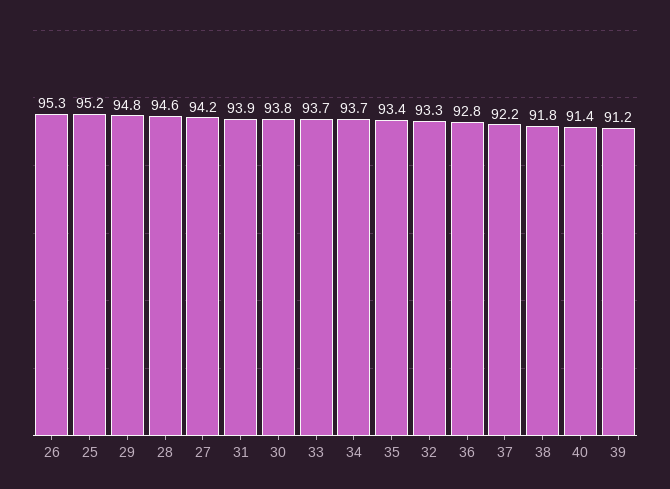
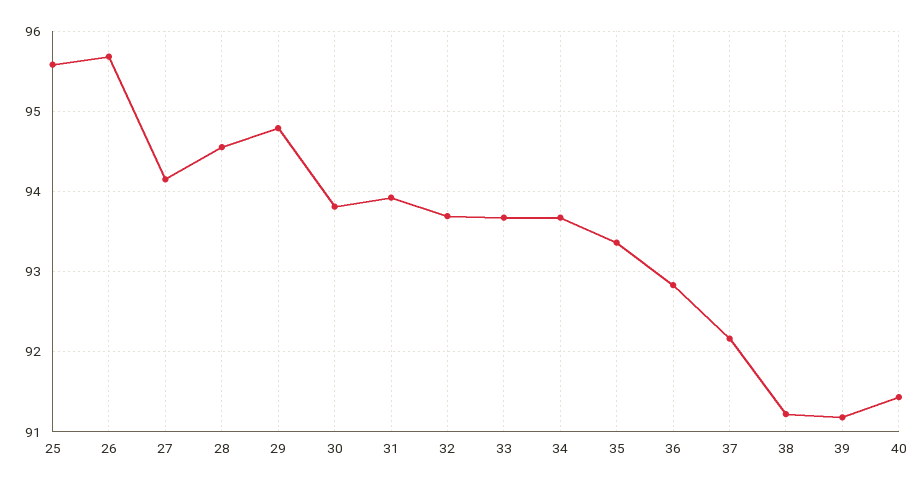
  {
-   "26": 95.3,
+   "26": 95.7,
-   "25": 95.2,
+   "25": 95.6,
    "29": 94.8,
    "28": 94.6,
    "27": 94.2,
    "31": 93.9,
    "30": 93.8,
    "33": 93.7,
    "34": 93.7,
    "35": 93.4,
-   "32": 93.3,
+   "32": 93.7,
    "36": 92.8,
    "37": 92.2,
-   "38": 91.8,
+   "38": 91.2,
    "40": 91.4,
    "39": 91.2
  }

